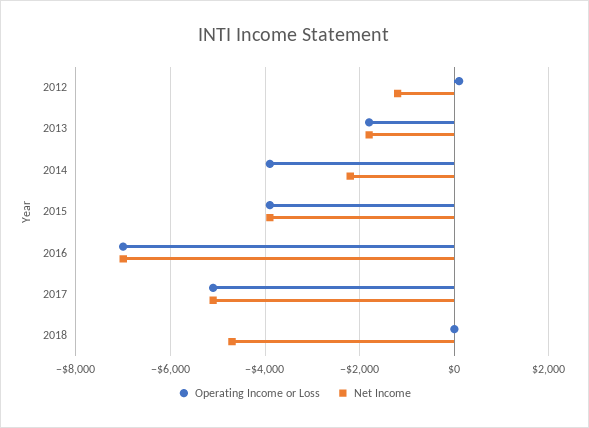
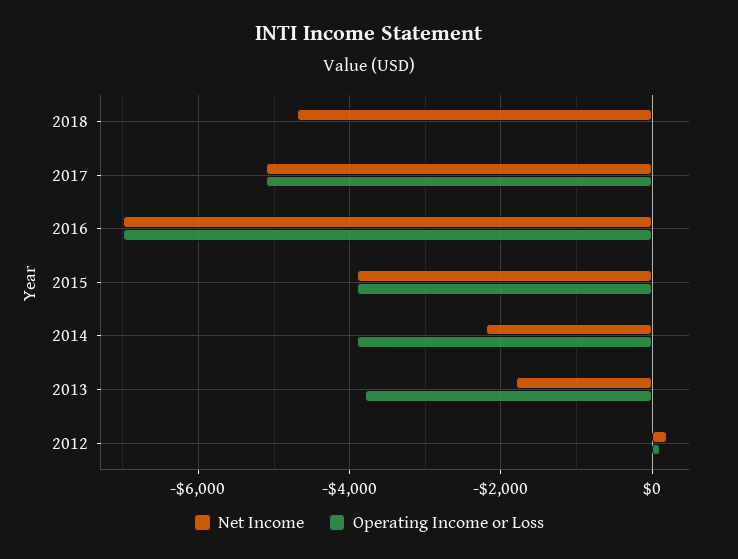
  {
    "Operating Income or Loss": {
      "2012": 200,
-     "2013": -1800,
+     "2013": -3800,
      "2014": -4000,
      "2015": -4000,
      "2016": -7000,
      "2017": -5200,
      "2018": 0
    },
    "Net Income": {
-     "2012": -1200,
+     "2012": 200,
      "2013": -1800,
      "2014": -2200,
      "2015": -4000,
      "2016": -7000,
      "2017": -5200,
      "2018": -4800
    }
  }

